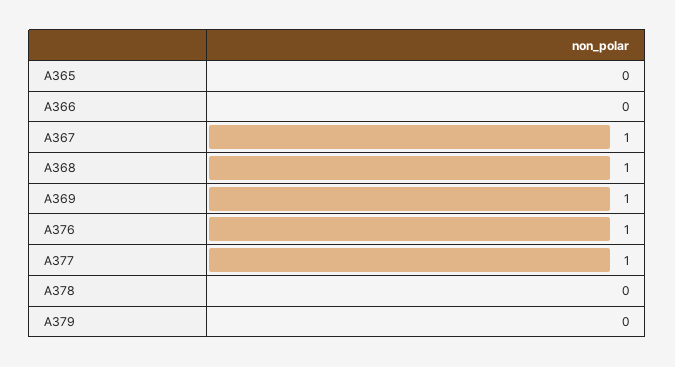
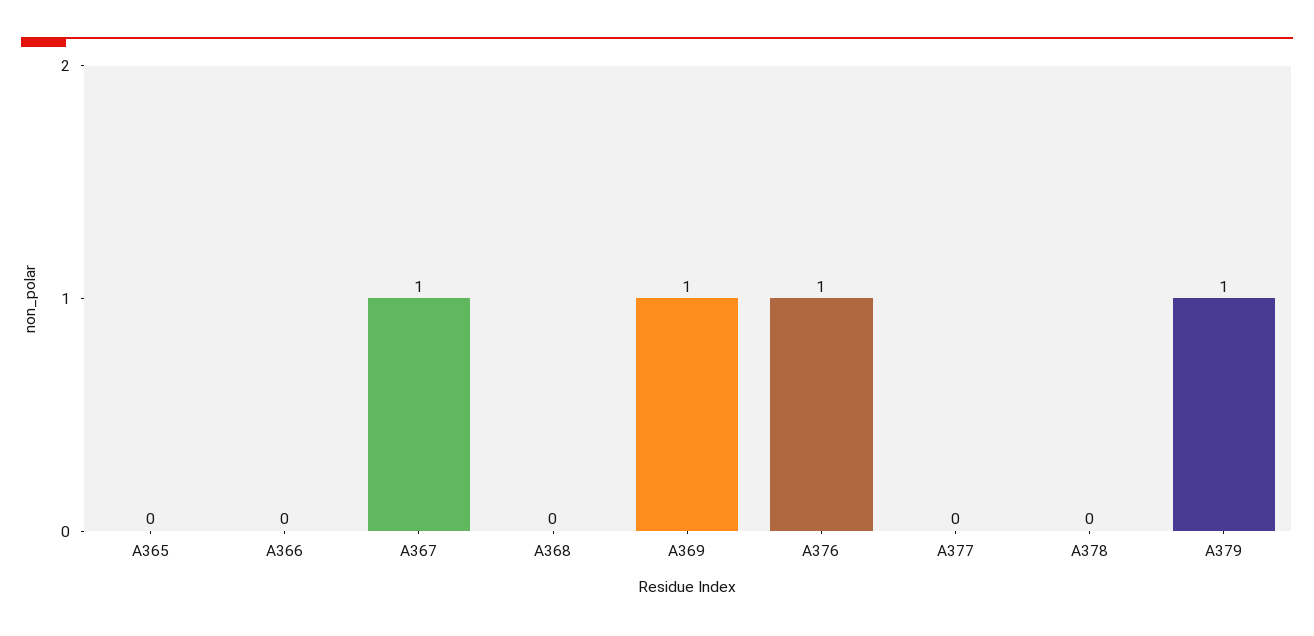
  {
    "A365": 0,
    "A366": 0,
    "A367": 1,
-   "A368": 1,
+   "A368": 0,
    "A369": 1,
    "A376": 1,
-   "A377": 1,
+   "A377": 0,
    "A378": 0,
-   "A379": 0
+   "A379": 1
  }

